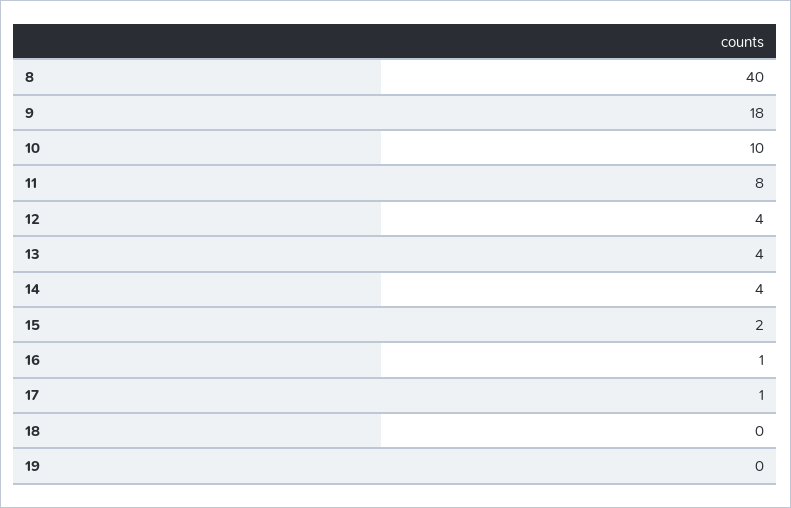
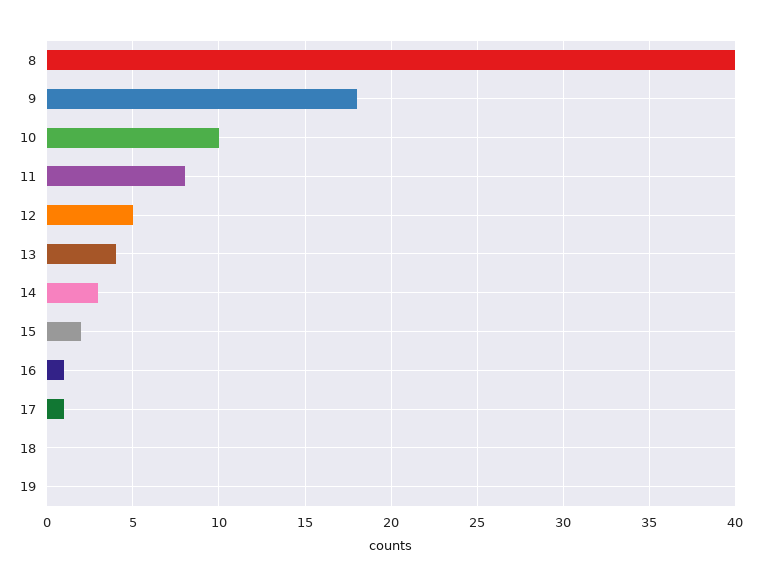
  {
    "8": 40,
    "9": 18,
    "10": 10,
    "11": 8,
-   "12": 4,
+   "12": 5,
    "13": 4,
-   "14": 4,
+   "14": 3,
    "15": 2,
    "16": 1,
    "17": 1,
    "18": 0,
    "19": 0
  }

